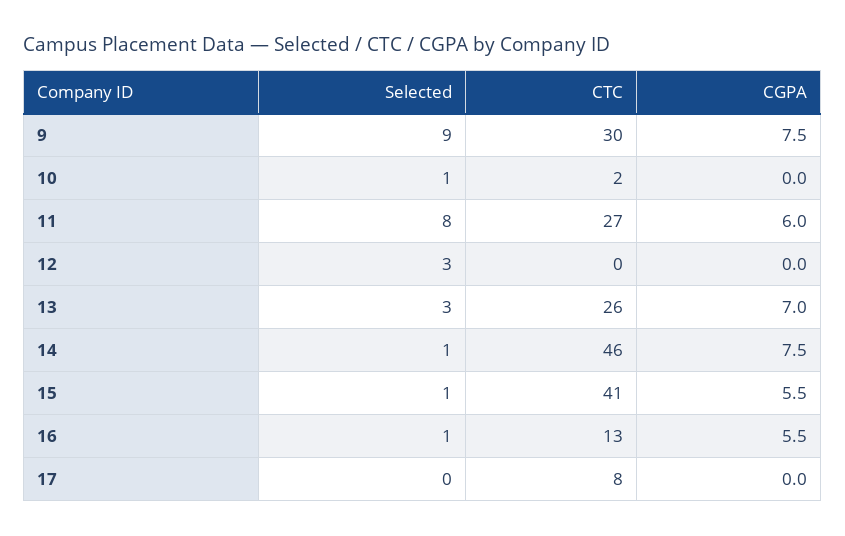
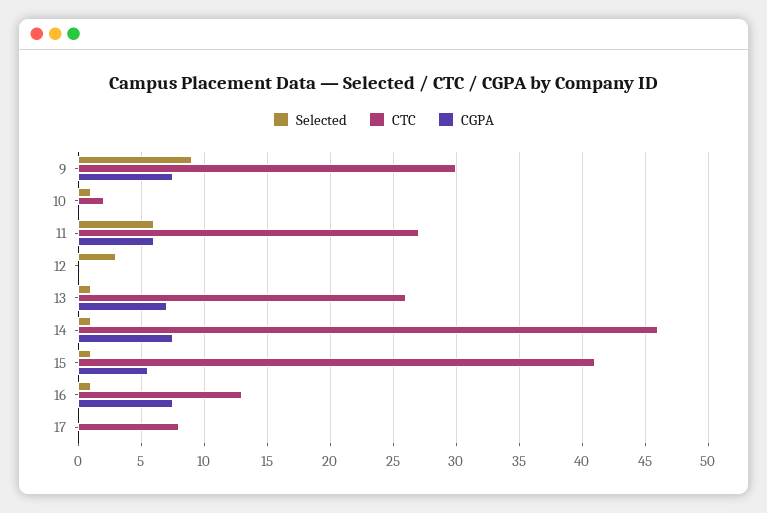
  {
    "Selected": {
      "9": 9,
      "10": 1,
-     "11": 8,
+     "11": 6,
      "12": 3,
-     "13": 3,
+     "13": 1,
      "14": 1,
      "15": 1,
      "16": 1,
      "17": 0
    },
    "CTC": {
      "9": 30,
      "10": 2,
      "11": 27,
      "12": 0,
      "13": 26,
      "14": 46,
      "15": 41,
      "16": 13,
      "17": 8
    },
    "CGPA": {
      "9": 7.5,
      "10": 0,
      "11": 6,
      "12": 0,
      "13": 7,
      "14": 7.5,
      "15": 5.5,
-     "16": 5.5,
+     "16": 7.5,
      "17": 0
    }
  }

